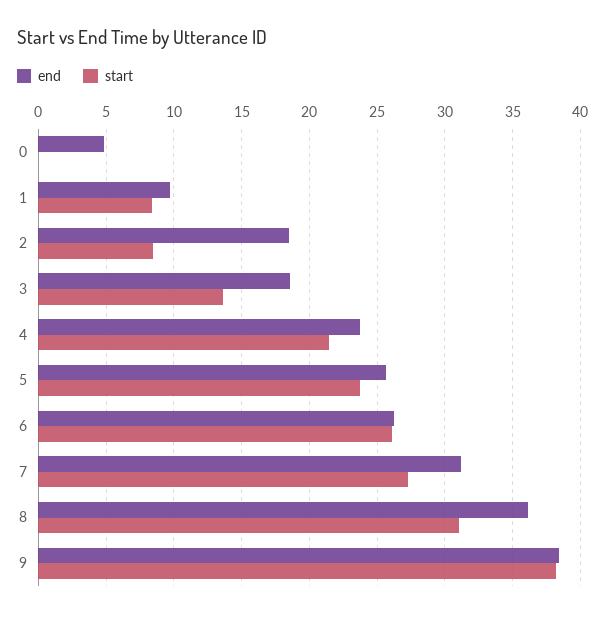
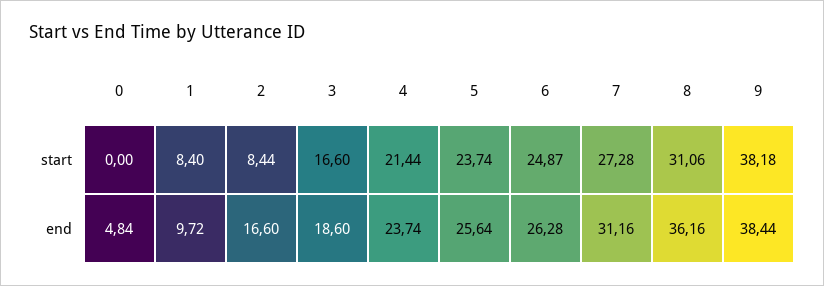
  {
    "end": {
      "0": 4.84,
      "1": 9.72,
-     "2": 18.5,
+     "2": 16.6,
      "3": 18.6,
      "4": 23.74,
      "5": 25.64,
      "6": 26.28,
      "7": 31.16,
      "8": 36.16,
      "9": 38.44
    },
    "start": {
      "0": 0,
      "1": 8.4,
      "2": 8.44,
-     "3": 13.5,
+     "3": 16.6,
      "4": 21.44,
      "5": 23.74,
-     "6": 26,
+     "6": 24.87,
      "7": 27.28,
      "8": 31.06,
      "9": 38.18
    }
  }

